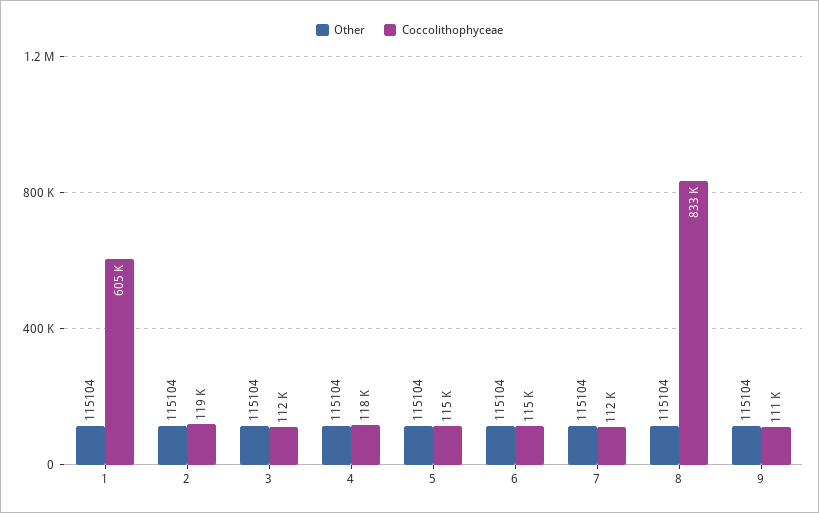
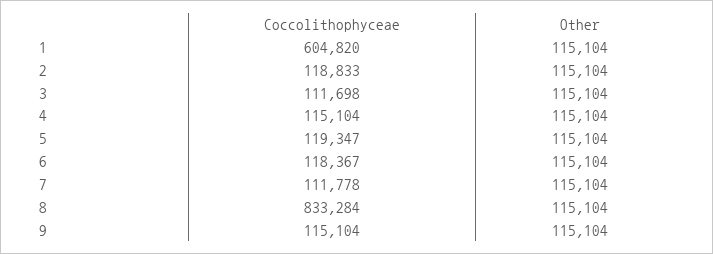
  {
    "Other": {
      "1": 115104,
      "2": 115104,
      "3": 115104,
      "4": 115104,
      "5": 115104,
      "6": 115104,
      "7": 115104,
      "8": 115104,
      "9": 115104
    },
    "Coccolithophyceae": {
      "1": 604820,
      "2": 118833,
      "3": 111698,
-     "4": 118000,
+     "4": 115104,
-     "5": 115000,
+     "5": 119347,
-     "6": 115000,
+     "6": 118367,
      "7": 111778,
      "8": 833284,
-     "9": 111000
+     "9": 115104
    }
  }

